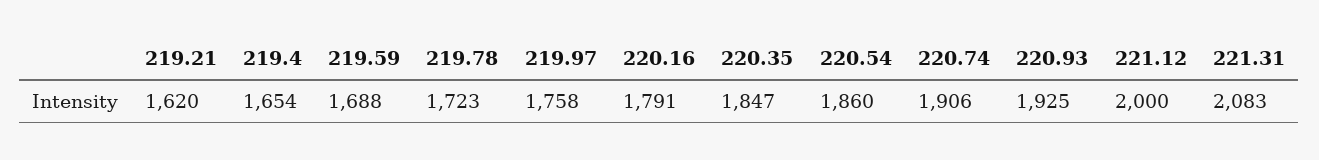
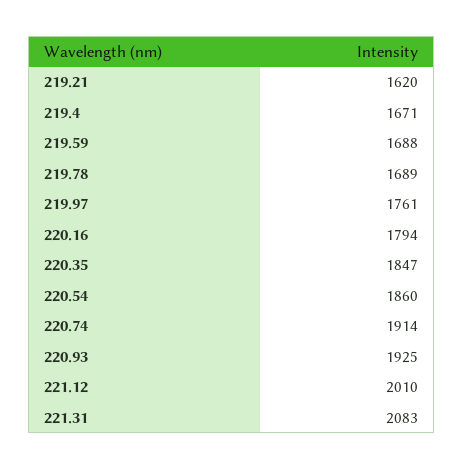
  {
    "219.21": 1620,
-   "219.4": 1654,
+   "219.4": 1671,
    "219.59": 1688,
-   "219.78": 1723,
+   "219.78": 1689,
-   "219.97": 1758,
+   "219.97": 1761,
-   "220.16": 1791,
+   "220.16": 1794,
    "220.35": 1847,
    "220.54": 1860,
-   "220.74": 1906,
+   "220.74": 1914,
    "220.93": 1925,
-   "221.12": 2000,
+   "221.12": 2010,
    "221.31": 2083
  }

